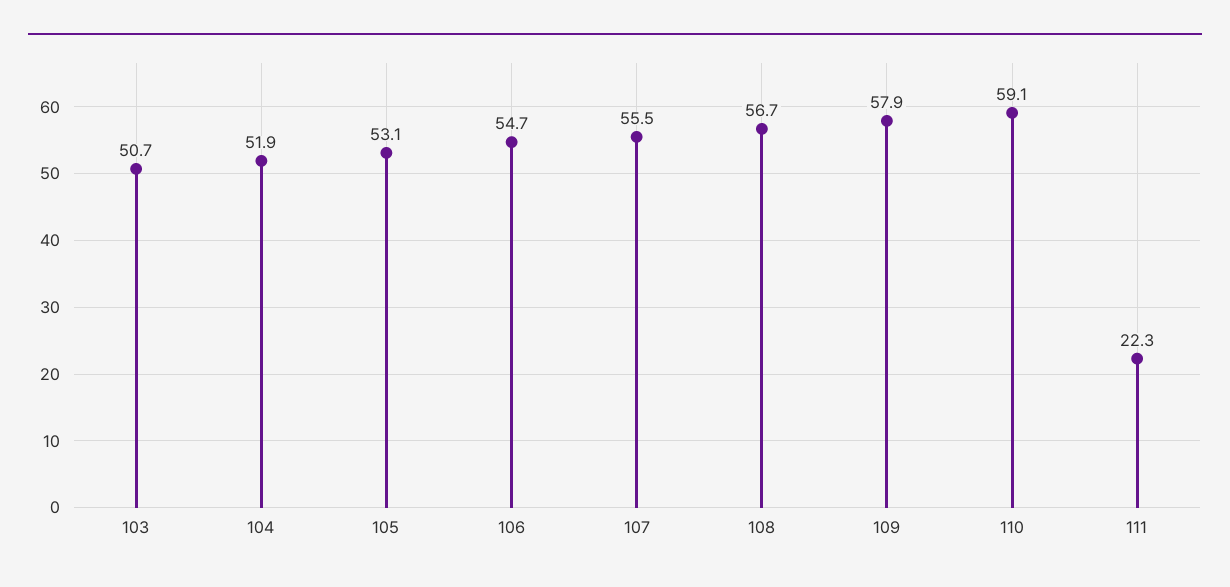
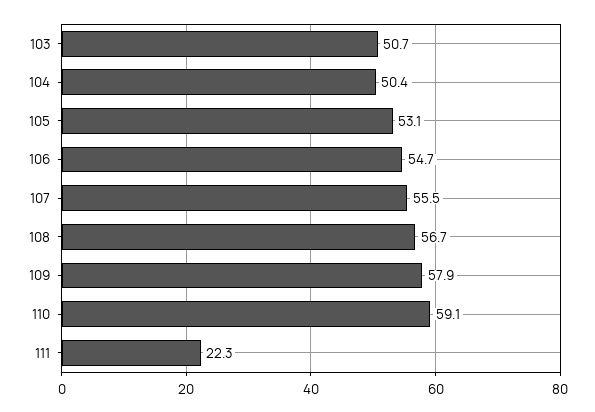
  {
    "103": 50.7,
-   "104": 51.9,
+   "104": 50.4,
    "105": 53.1,
    "106": 54.7,
    "107": 55.5,
    "108": 56.7,
    "109": 57.9,
    "110": 59.1,
    "111": 22.3
  }

